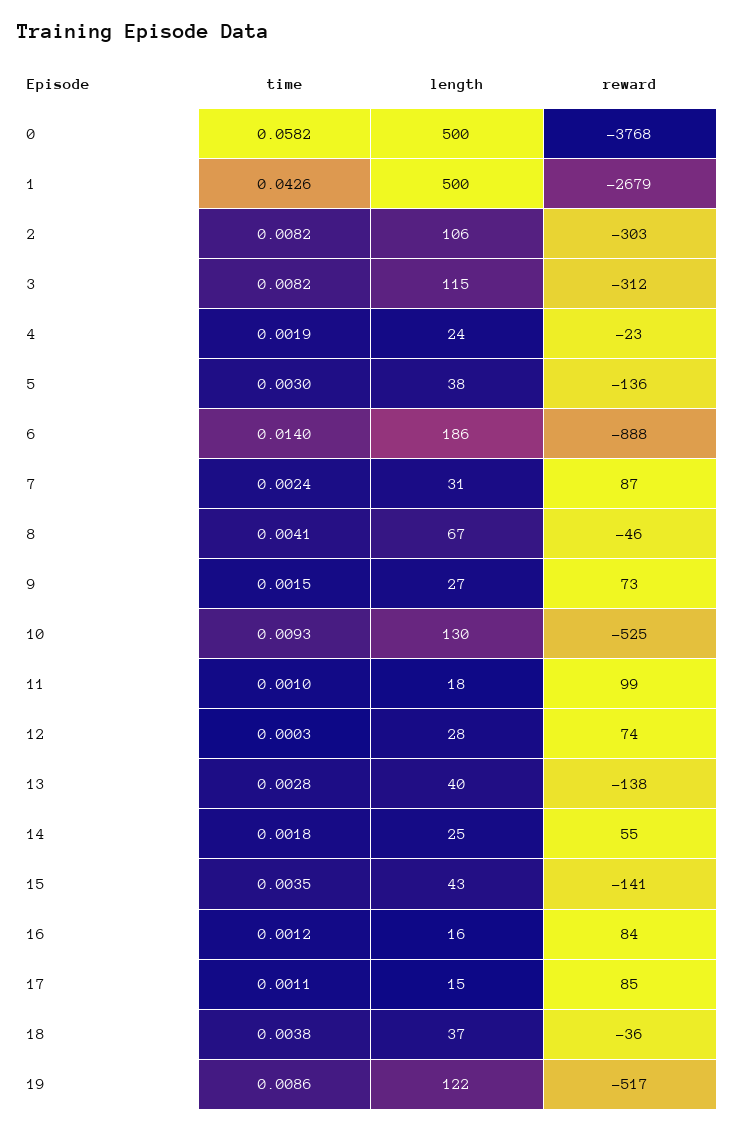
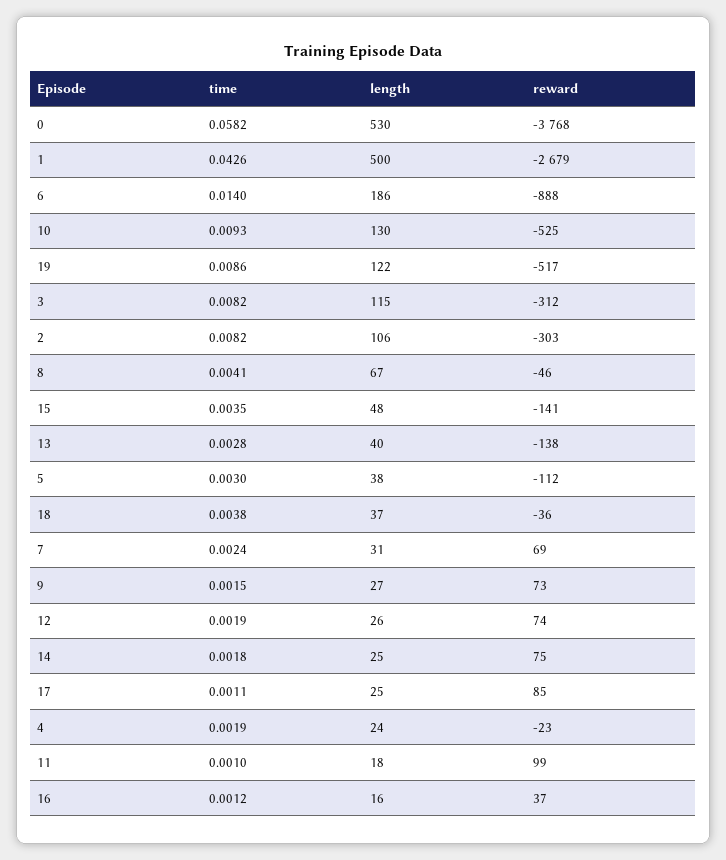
  {
    "time": {
      "0": 0.0582,
      "1": 0.0426,
      "2": 0.0082,
      "3": 0.0082,
      "4": 0.0019,
      "5": 0.003,
      "6": 0.014,
      "7": 0.0024,
      "8": 0.0041,
      "9": 0.0015,
      "10": 0.0093,
      "11": 0.001,
-     "12": 0.0003,
+     "12": 0.0019,
      "13": 0.0028,
      "14": 0.0018,
      "15": 0.0035,
      "16": 0.0012,
      "17": 0.0011,
      "18": 0.0038,
      "19": 0.0086
    },
    "length": {
-     "0": 500,
+     "0": 530,
      "1": 500,
      "2": 106,
      "3": 115,
      "4": 24,
      "5": 38,
      "6": 186,
      "7": 31,
      "8": 67,
      "9": 27,
      "10": 130,
      "11": 18,
-     "12": 28,
+     "12": 26,
      "13": 40,
      "14": 25,
-     "15": 43,
+     "15": 48,
      "16": 16,
-     "17": 15,
+     "17": 25,
      "18": 37,
      "19": 122
    },
    "reward": {
      "0": -3768,
      "1": -2679,
      "2": -303,
      "3": -312,
      "4": -23,
-     "5": -136,
+     "5": -112,
      "6": -888,
-     "7": 87,
+     "7": 69,
      "8": -46,
      "9": 73,
      "10": -525,
      "11": 99,
      "12": 74,
      "13": -138,
-     "14": 55,
+     "14": 75,
      "15": -141,
-     "16": 84,
+     "16": 37,
      "17": 85,
      "18": -36,
      "19": -517
    }
  }

